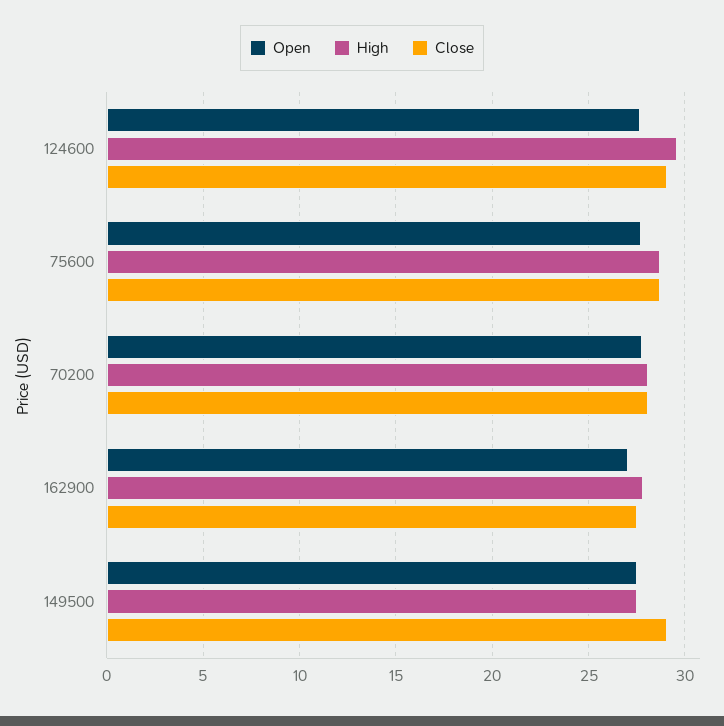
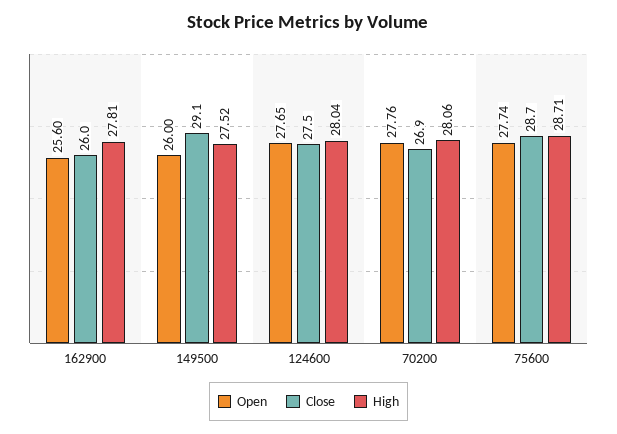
  {
    "Open": {
      "124600": 27.65,
      "75600": 27.74,
      "70200": 27.76,
-     "162900": 27,
+     "162900": 25.6,
-     "149500": 27.5
+     "149500": 26
    },
    "High": {
-     "124600": 29.5,
+     "124600": 28.04,
      "75600": 28.71,
      "70200": 28.06,
      "162900": 27.81,
      "149500": 27.52
    },
    "Close": {
-     "124600": 29,
+     "124600": 27.5,
      "75600": 28.7,
-     "70200": 28,
+     "70200": 26.9,
-     "162900": 27.5,
+     "162900": 26,
      "149500": 29.1
    }
  }

